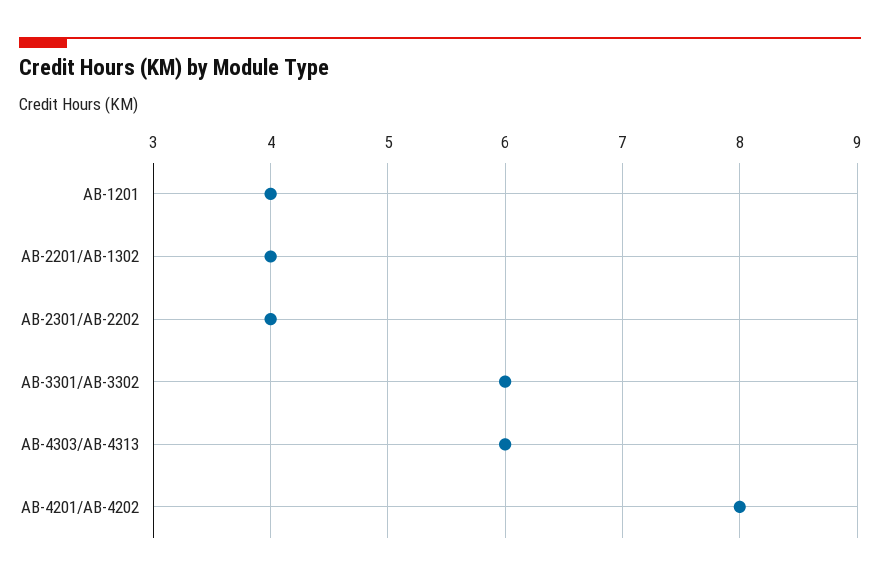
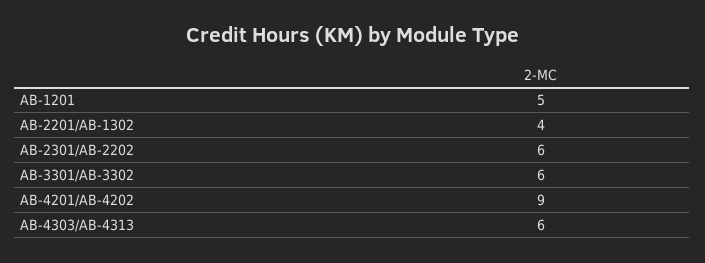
  {
-   "AB-1201": 4,
+   "AB-1201": 5,
    "AB-2201/AB-1302": 4,
-   "AB-2301/AB-2202": 4,
+   "AB-2301/AB-2202": 6,
    "AB-3301/AB-3302": 6,
    "AB-4303/AB-4313": 6,
-   "AB-4201/AB-4202": 8
+   "AB-4201/AB-4202": 9
  }

